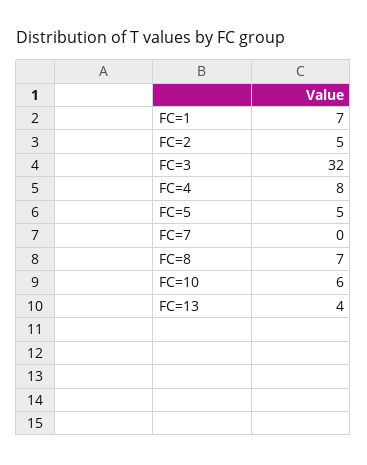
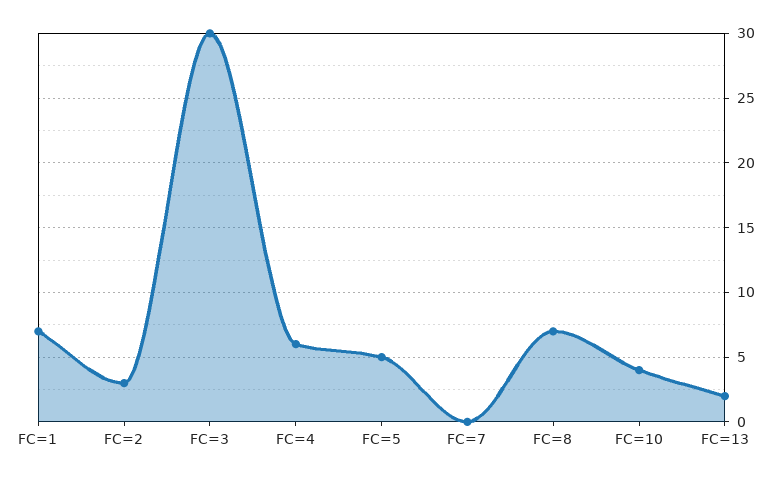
  {
    "FC=1": 7,
-   "FC=2": 5,
+   "FC=2": 3,
-   "FC=3": 32,
+   "FC=3": 30,
-   "FC=4": 8,
+   "FC=4": 6,
    "FC=5": 5,
    "FC=7": 0,
    "FC=8": 7,
-   "FC=10": 6,
+   "FC=10": 4,
-   "FC=13": 4
+   "FC=13": 2
  }

